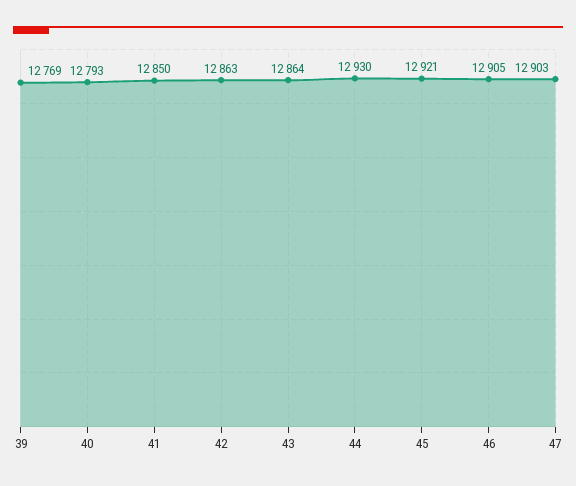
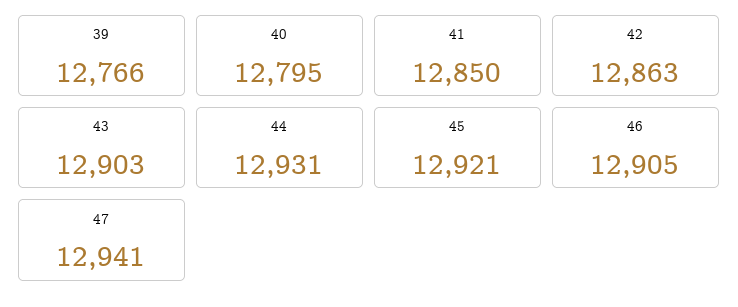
  {
-   "39": 12769,
+   "39": 12766,
-   "40": 12793,
+   "40": 12795,
    "41": 12850,
    "42": 12863,
-   "43": 12864,
+   "43": 12903,
-   "44": 12930,
+   "44": 12931,
    "45": 12921,
    "46": 12905,
-   "47": 12903
+   "47": 12941
  }

